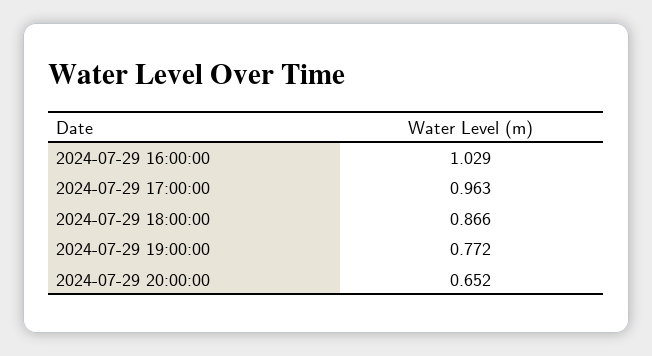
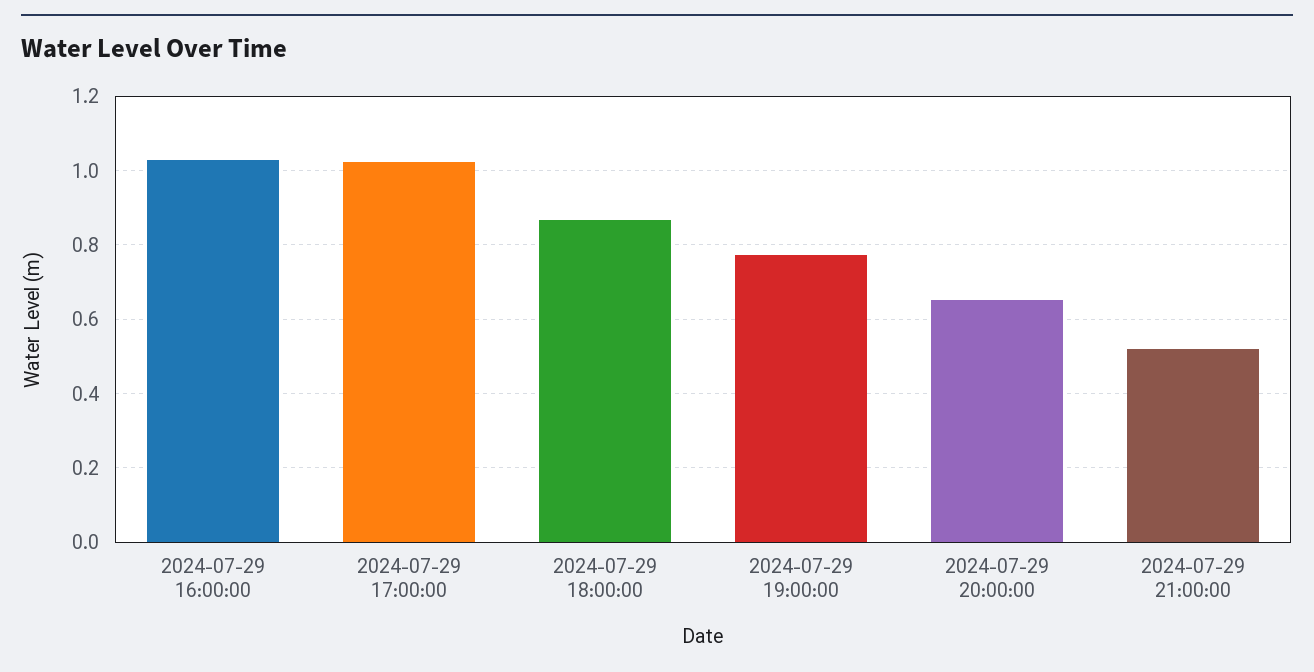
  {
    "2024-07-29 16:00:00": 1.029,
-   "2024-07-29 17:00:00": 0.963,
+   "2024-07-29 17:00:00": 1.02,
    "2024-07-29 18:00:00": 0.866,
    "2024-07-29 19:00:00": 0.772,
-   "2024-07-29 20:00:00": 0.652
+   "2024-07-29 20:00:00": 0.652,
+   "2024-07-29 21:00:00": 0.52
  }

